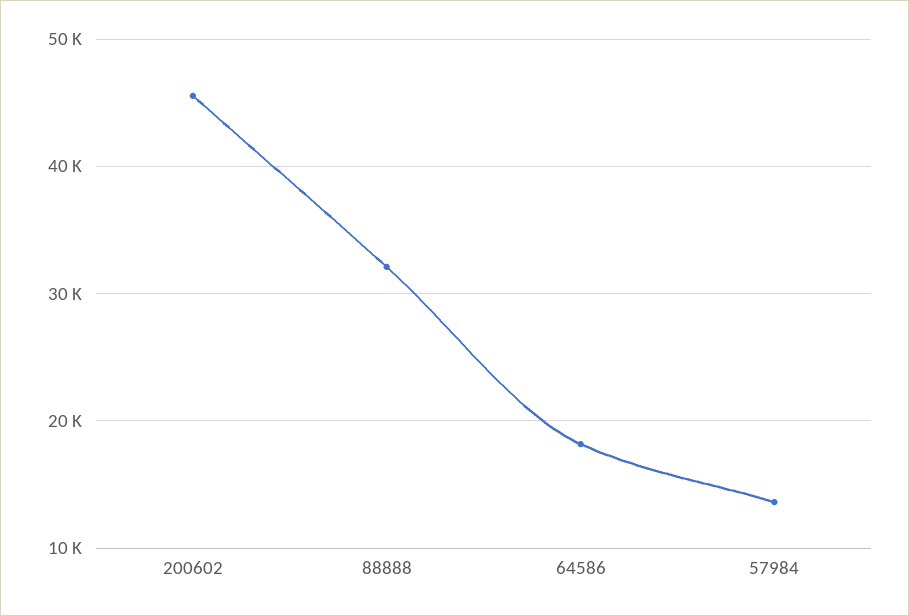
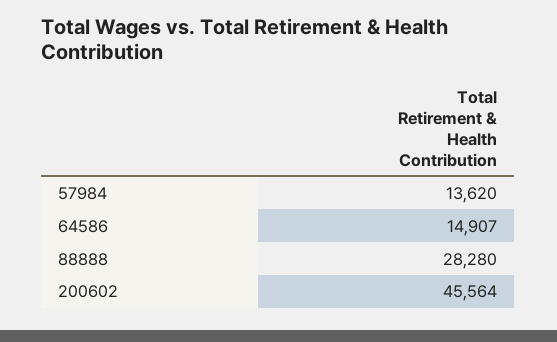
  {
    "200602": 45564,
-   "88888": 32000,
+   "88888": 28280,
-   "64586": 18000,
+   "64586": 14907,
    "57984": 13620
  }

